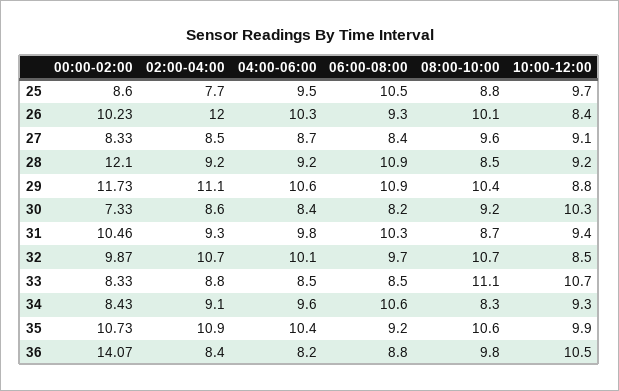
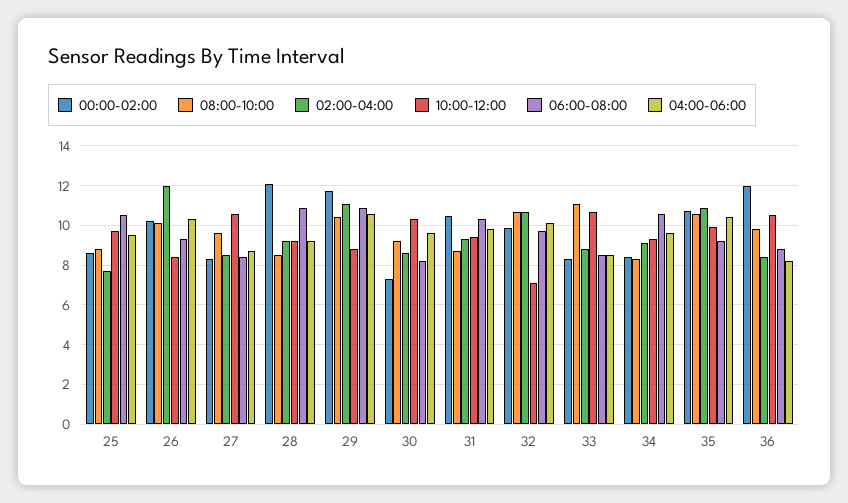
  {
    "00:00-02:00": {
      "25": 8.6,
      "26": 10.23,
      "27": 8.33,
      "28": 12.1,
      "29": 11.73,
      "30": 7.33,
      "31": 10.46,
      "32": 9.87,
      "33": 8.33,
      "34": 8.43,
      "35": 10.73,
-     "36": 14.07
+     "36": 12
    },
    "02:00-04:00": {
      "25": 7.7,
      "26": 12,
      "27": 8.5,
      "28": 9.2,
      "29": 11.1,
      "30": 8.6,
      "31": 9.3,
      "32": 10.7,
      "33": 8.8,
      "34": 9.1,
      "35": 10.9,
      "36": 8.4
    },
    "04:00-06:00": {
      "25": 9.5,
      "26": 10.3,
      "27": 8.7,
      "28": 9.2,
      "29": 10.6,
-     "30": 8.4,
+     "30": 9.5,
      "31": 9.8,
      "32": 10.1,
      "33": 8.5,
      "34": 9.6,
      "35": 10.4,
      "36": 8.2
    },
    "06:00-08:00": {
      "25": 10.5,
      "26": 9.3,
      "27": 8.4,
      "28": 10.9,
      "29": 10.9,
      "30": 8.2,
      "31": 10.3,
      "32": 9.7,
      "33": 8.5,
      "34": 10.6,
      "35": 9.2,
      "36": 8.8
    },
    "08:00-10:00": {
      "25": 8.8,
      "26": 10.1,
      "27": 9.6,
      "28": 8.5,
      "29": 10.4,
      "30": 9.2,
      "31": 8.7,
      "32": 10.7,
      "33": 11.1,
      "34": 8.3,
      "35": 10.6,
      "36": 9.8
    },
    "10:00-12:00": {
      "25": 9.7,
      "26": 8.4,
-     "27": 9.1,
+     "27": 10.5,
      "28": 9.2,
      "29": 8.8,
      "30": 10.3,
      "31": 9.4,
-     "32": 8.5,
+     "32": 7,
      "33": 10.7,
      "34": 9.3,
      "35": 9.9,
      "36": 10.5
    }
  }

